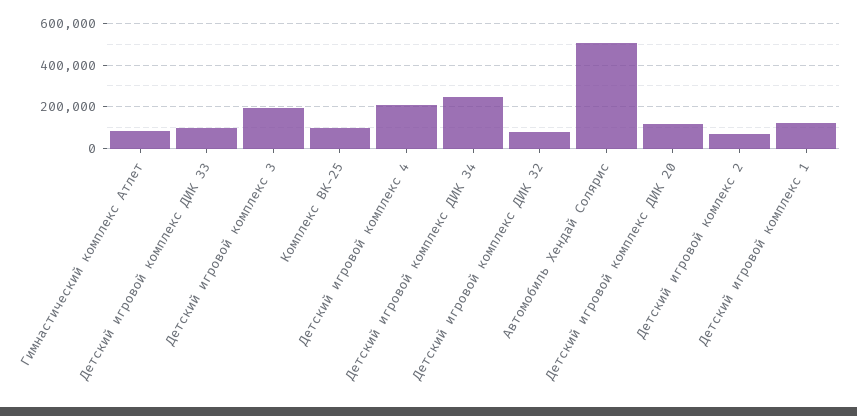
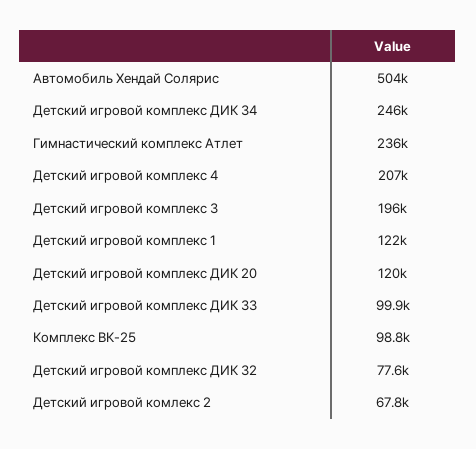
  {
-   "Гимнастический комплекс Атлет": 100000,
+   "Гимнастический комплекс Атлет": 236000,
    "Детский игровой комплекс ДИК 33": 99900,
    "Детский игровой комплекс 3": 196000,
    "Комплекс ВК-25": 98800,
    "Детский игровой комплекс 4": 207000,
    "Детский игровой комплекс ДИК 34": 246000,
    "Детский игровой комплекс ДИК 32": 77600,
    "Автомобиль Хендай Солярис": 504000,
    "Детский игровой комплекс ДИК 20": 120000,
    "Детский игровой комлекс 2": 67800,
    "Детский игровой комплекс 1": 122000
  }

